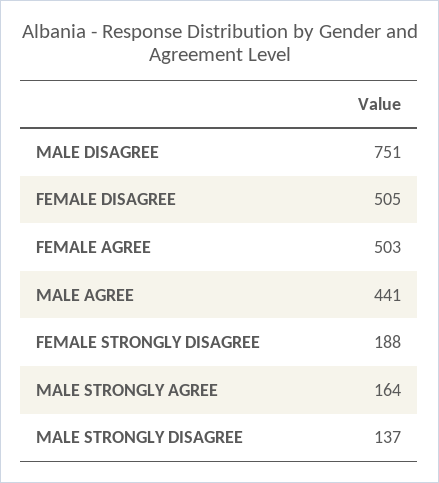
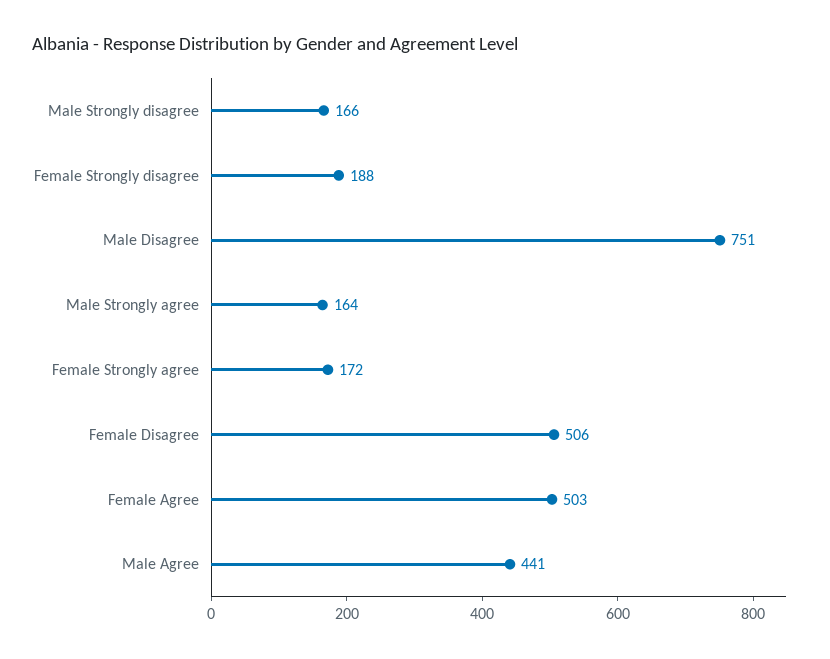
  {
    "MALE DISAGREE": 751,
-   "FEMALE DISAGREE": 505,
+   "FEMALE DISAGREE": 506,
    "FEMALE AGREE": 503,
    "MALE AGREE": 441,
    "FEMALE STRONGLY DISAGREE": 188,
    "MALE STRONGLY AGREE": 164,
-   "MALE STRONGLY DISAGREE": 137
+   "MALE STRONGLY DISAGREE": 166,
+   "Female Strongly agree": 172
  }

